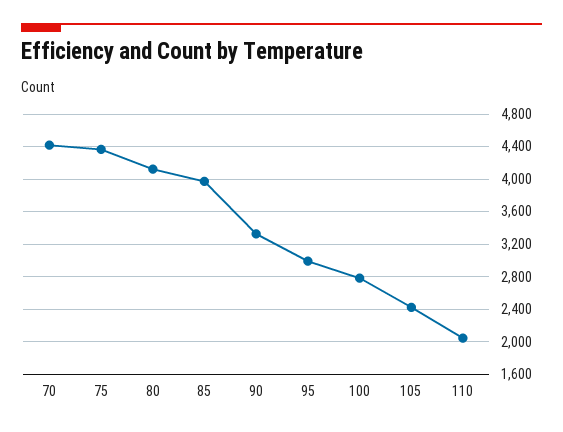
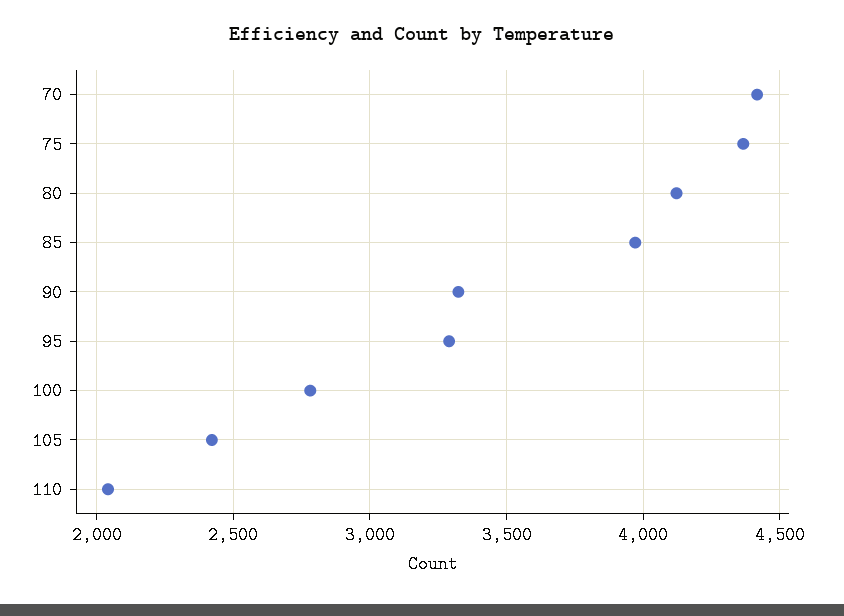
  {
    "70": 4400,
    "75": 4350,
    "80": 4100,
    "85": 3950,
    "90": 3300,
-   "95": 3000,
+   "95": 3300,
    "100": 2800,
    "105": 2400,
    "110": 2050
  }

